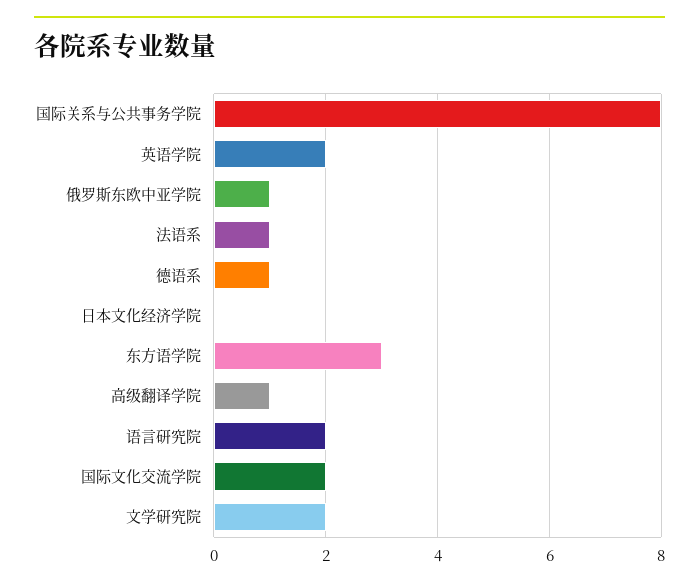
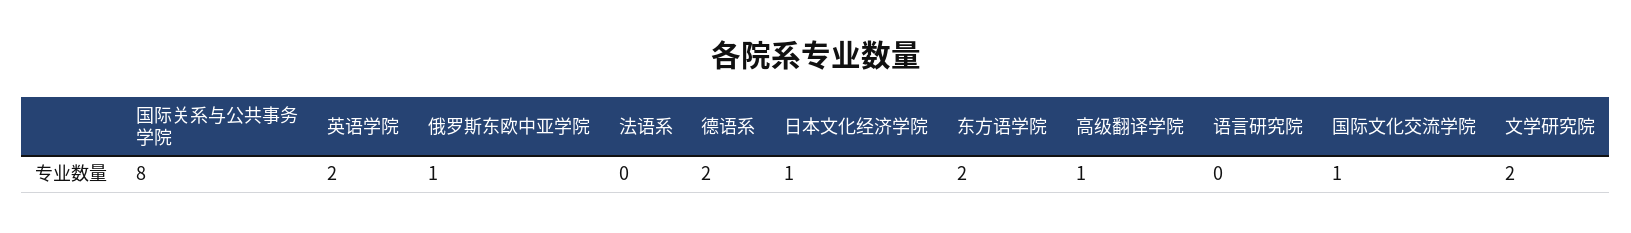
  {
    "国际关系与公共事务学院": 8,
    "英语学院": 2,
    "俄罗斯东欧中亚学院": 1,
-   "法语系": 1,
+   "法语系": 0,
-   "德语系": 1,
+   "德语系": 2,
-   "日本文化经济学院": 0,
+   "日本文化经济学院": 1,
-   "东方语学院": 3,
+   "东方语学院": 2,
    "高级翻译学院": 1,
-   "语言研究院": 2,
+   "语言研究院": 0,
-   "国际文化交流学院": 2,
+   "国际文化交流学院": 1,
    "文学研究院": 2
  }

